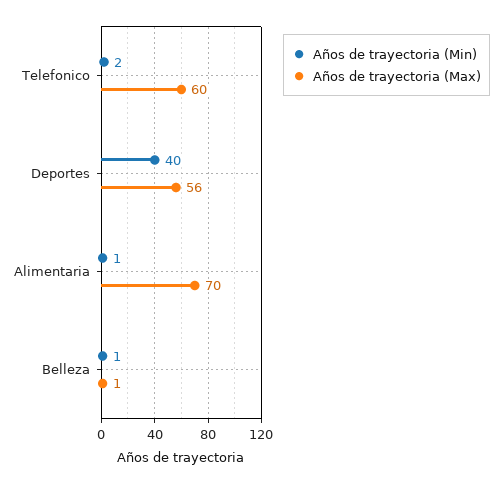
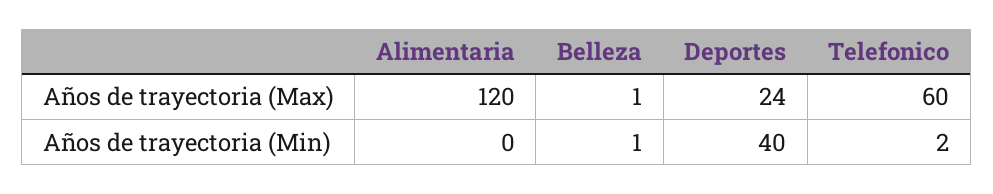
  {
    "Años de trayectoria (Min)": {
      "Telefonico": 2,
      "Deportes": 40,
-     "Alimentaria": 1,
+     "Alimentaria": 0,
      "Belleza": 1
    },
    "Años de trayectoria (Max)": {
      "Telefonico": 60,
-     "Deportes": 56,
+     "Deportes": 24,
-     "Alimentaria": 70,
+     "Alimentaria": 120,
      "Belleza": 1
    }
  }

